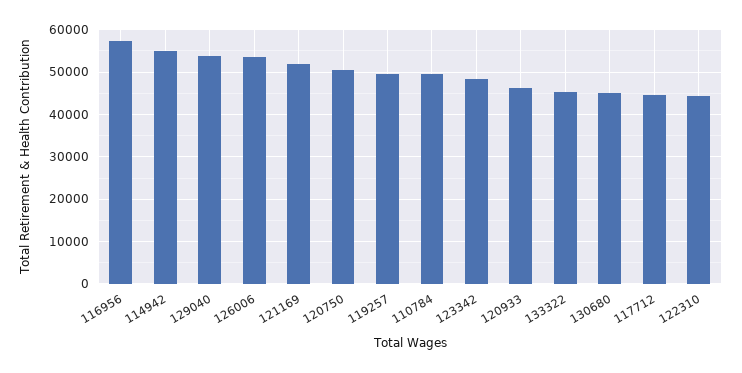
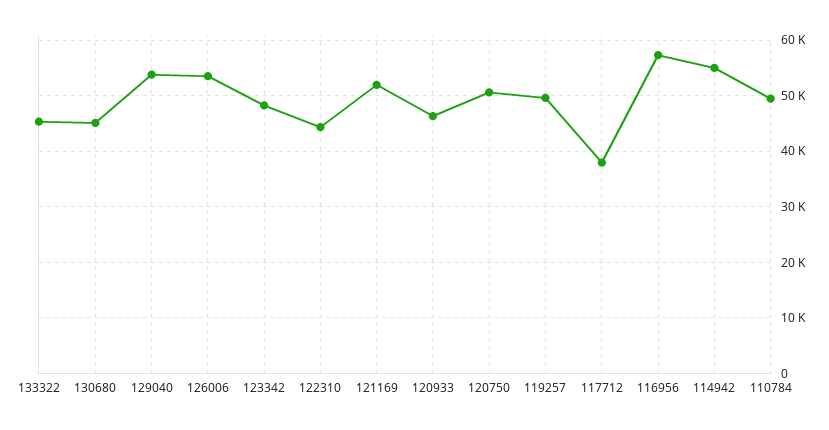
  {
    "116956": 58000,
    "114942": 56000,
    "129040": 54000,
    "126006": 54000,
    "121169": 52000,
    "120750": 50000,
    "119257": 50000,
    "110784": 50000,
    "123342": 48000,
    "120933": 46000,
    "133322": 46000,
    "130680": 46000,
-   "117712": 44000,
+   "117712": 38000,
    "122310": 44000
  }

